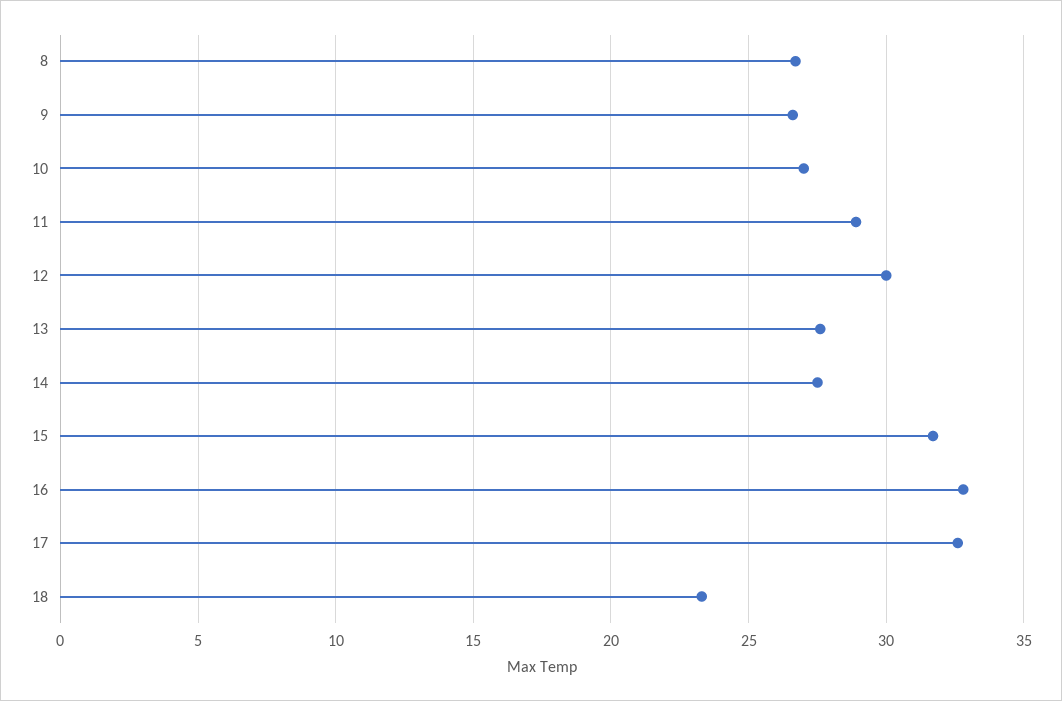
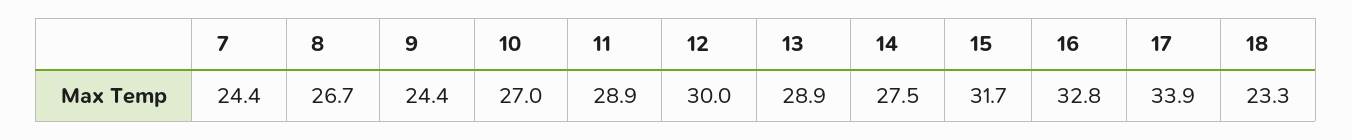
  {
    "8": 26.7,
-   "9": 26.5,
+   "9": 24.4,
    "10": 27,
    "11": 28.9,
    "12": 30,
-   "13": 27.5,
+   "13": 28.9,
    "14": 27.5,
    "15": 31.7,
    "16": 32.8,
-   "17": 32.5,
+   "17": 33.9,
-   "18": 23.3
+   "18": 23.3,
+   "7": 24.4
  }

